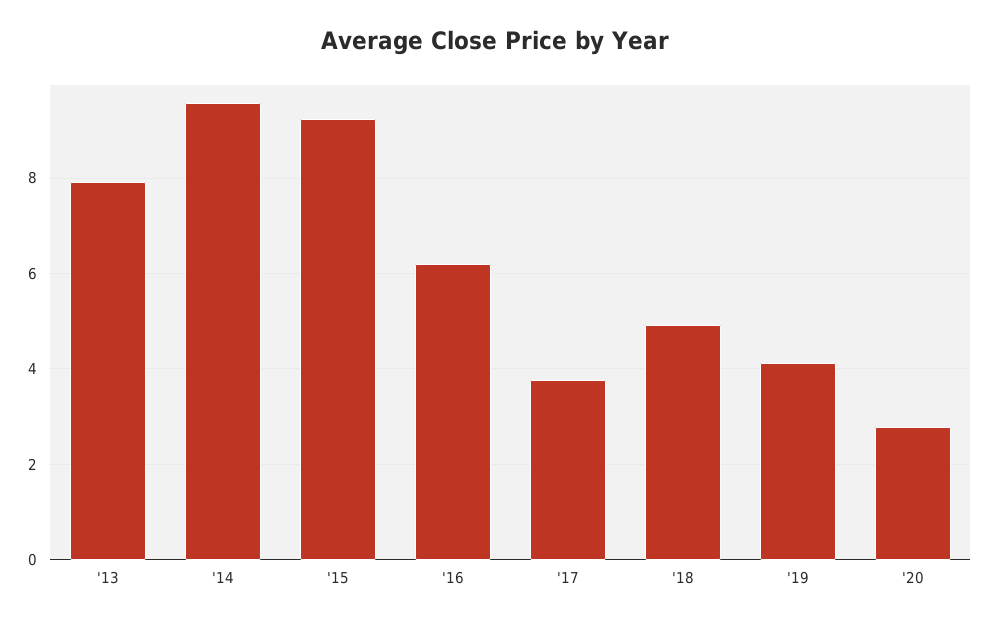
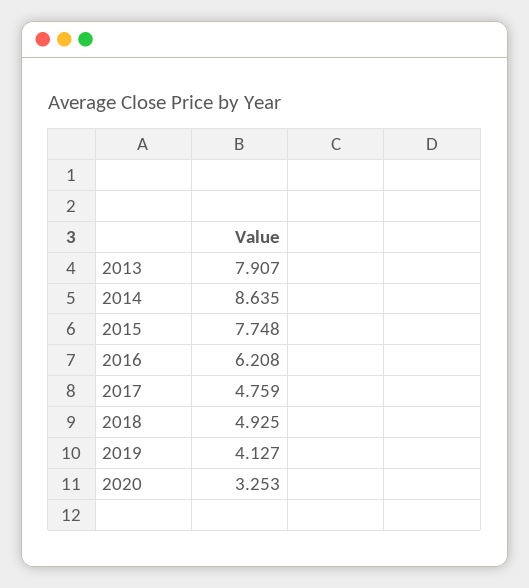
  {
    "'13": 7.907,
-   "'14": 9.6,
+   "'14": 8.635,
-   "'15": 9.2,
+   "'15": 7.748,
    "'16": 6.208,
-   "'17": 3.8,
+   "'17": 4.759,
    "'18": 4.925,
    "'19": 4.127,
-   "'20": 2.8
+   "'20": 3.253
  }

